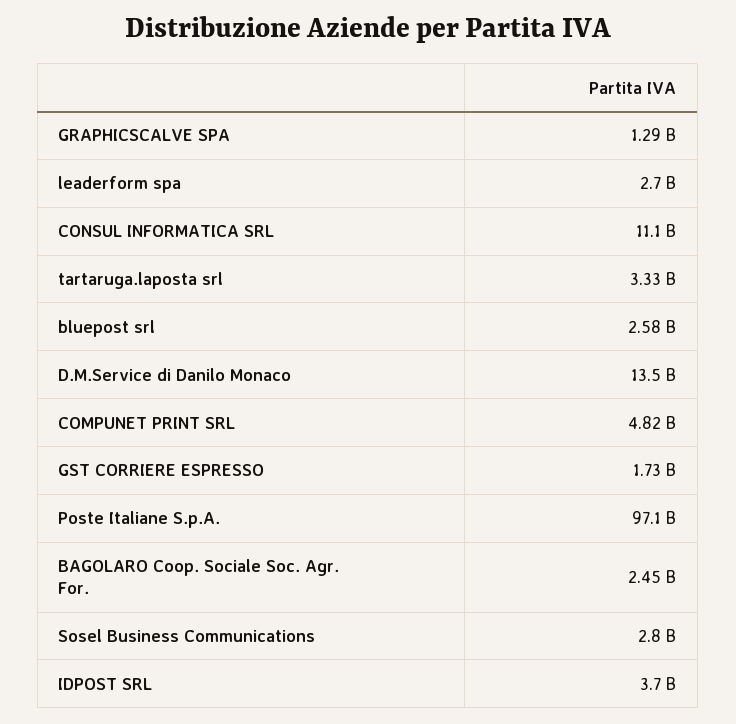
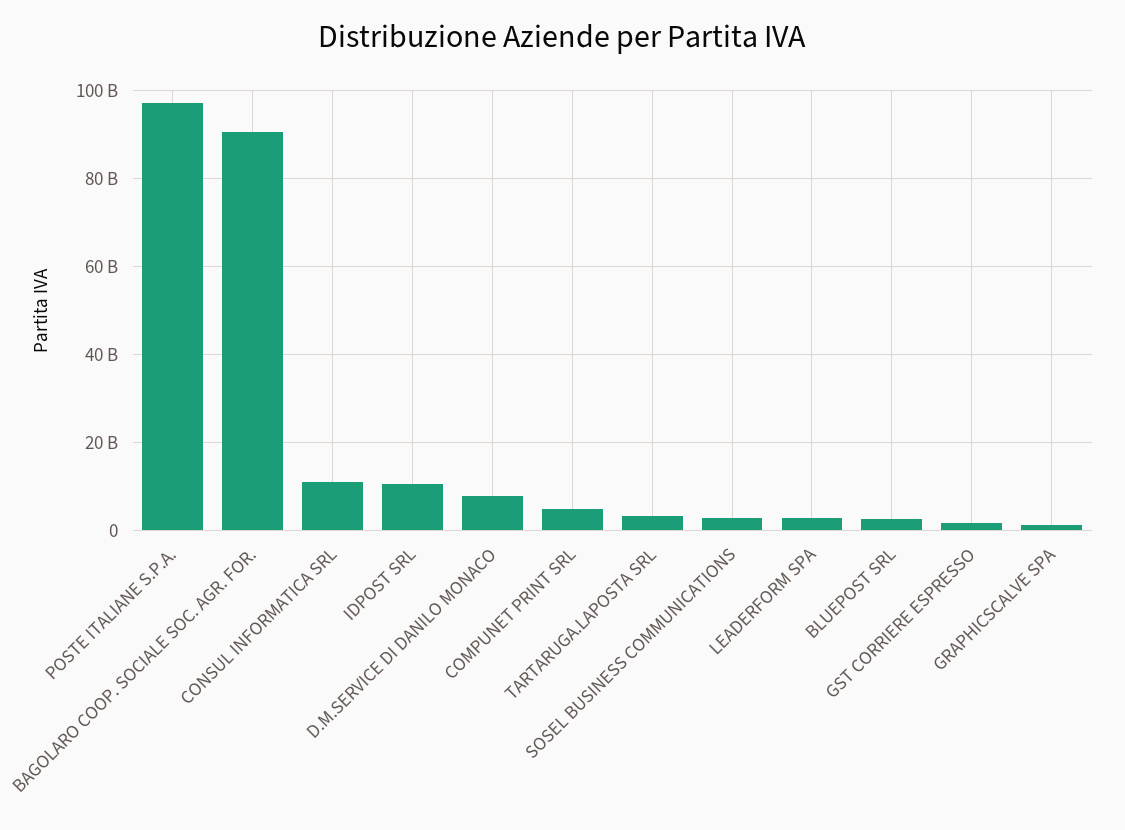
  {
    "GRAPHICSCALVE SPA": 1290000000,
    "leaderform spa": 2700000000,
    "CONSUL INFORMATICA SRL": 11100000000,
    "tartaruga.laposta srl": 3330000000,
    "bluepost srl": 2580000000,
-   "D.M.Service di Danilo Monaco": 13500000000,
+   "D.M.Service di Danilo Monaco": 8000000000,
    "COMPUNET PRINT SRL": 4820000000,
    "GST CORRIERE ESPRESSO": 1730000000,
    "Poste Italiane S.p.A.": 97100000000,
-   "BAGOLARO Coop. Sociale Soc. Agr. For.": 2450000000,
+   "BAGOLARO Coop. Sociale Soc. Agr. For.": 90000000000,
    "Sosel Business Communications": 2800000000,
-   "IDPOST SRL": 3700000000
+   "IDPOST SRL": 10000000000
  }

